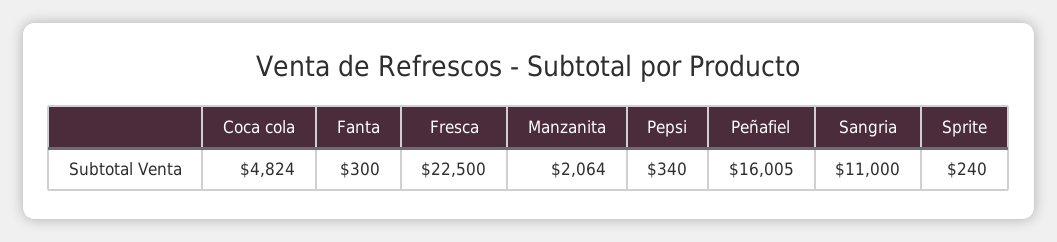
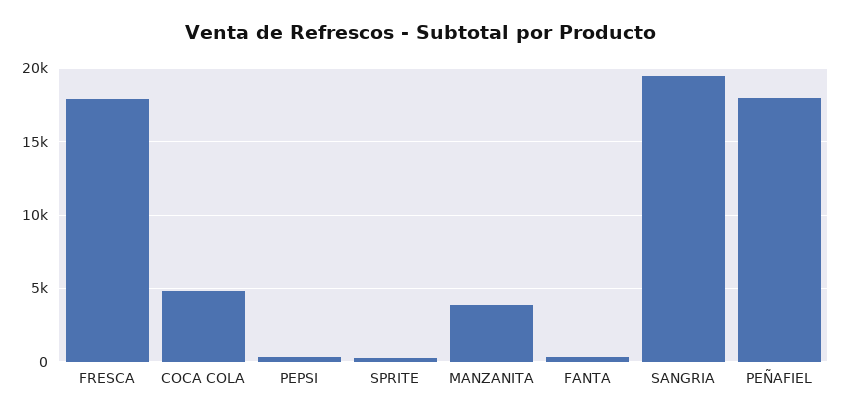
  {
    "Coca cola": 4824,
    "Fanta": 300,
-   "Fresca": 22500,
+   "Fresca": 18000,
-   "Manzanita": 2064,
+   "Manzanita": 4000,
    "Pepsi": 340,
-   "Peñafiel": 16005,
+   "Peñafiel": 18000,
-   "Sangria": 11000,
+   "Sangria": 19500,
    "Sprite": 240
  }

